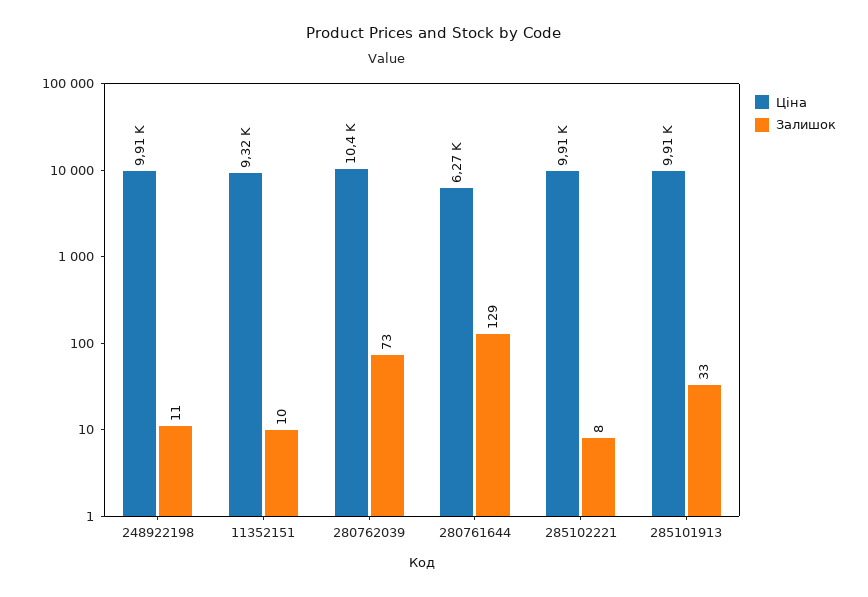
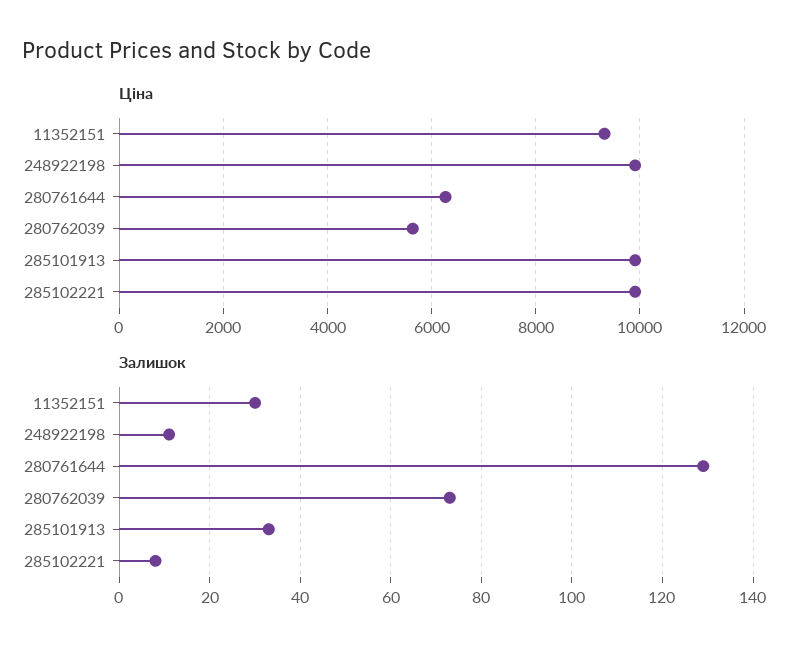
  {
    "Ціна": {
      "248922198": 9910,
      "11352151": 9320,
-     "280762039": 10400,
+     "280762039": 5600,
      "280761644": 6270,
      "285102221": 9910,
      "285101913": 9910
    },
    "Залишок": {
      "248922198": 11,
-     "11352151": 10,
+     "11352151": 30,
      "280762039": 73,
      "280761644": 129,
      "285102221": 8,
      "285101913": 33
    }
  }

